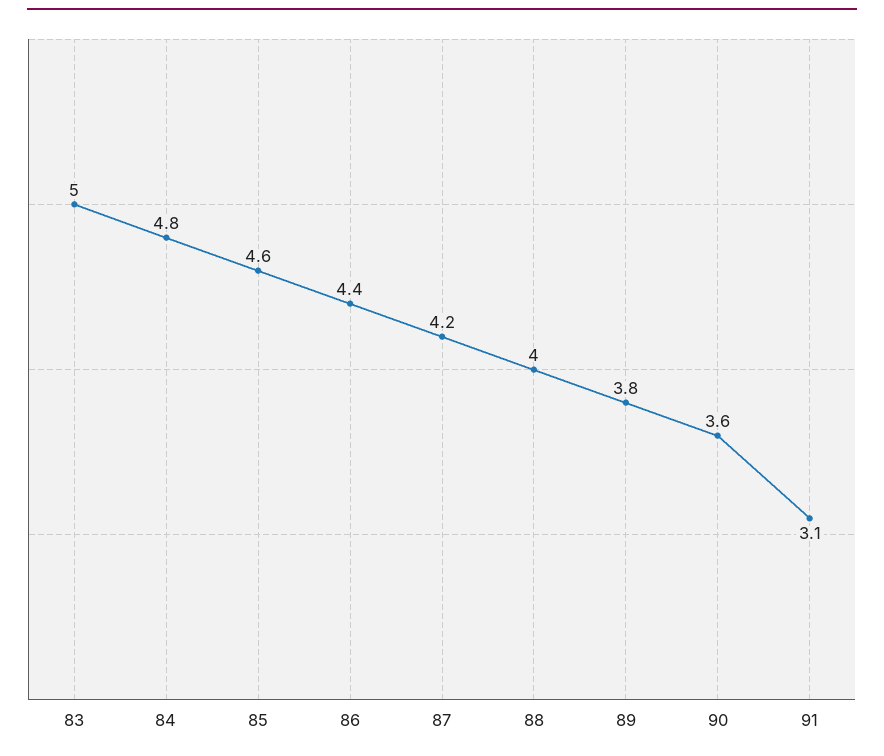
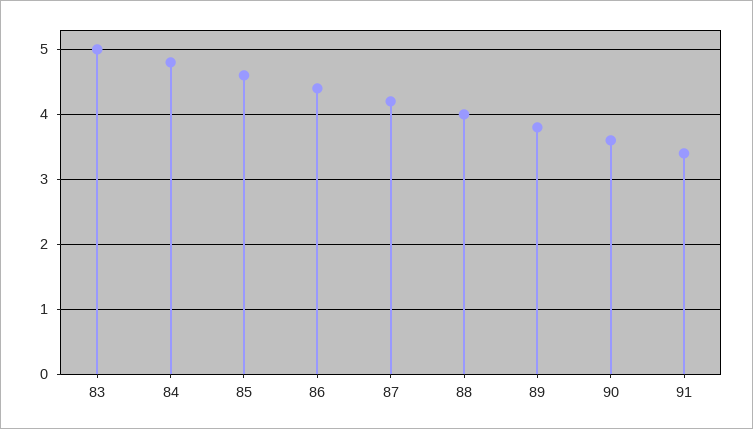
  {
    "83": 5,
    "84": 4.8,
    "85": 4.6,
    "86": 4.4,
    "87": 4.2,
    "88": 4,
    "89": 3.8,
    "90": 3.6,
-   "91": 3.1
+   "91": 3.4
  }

